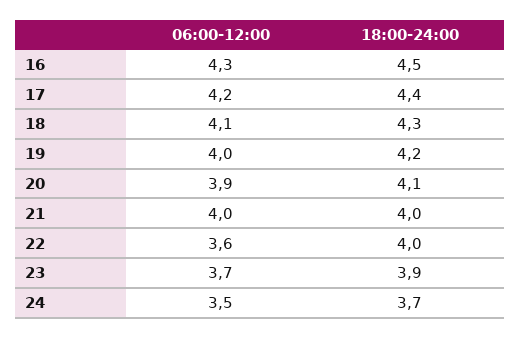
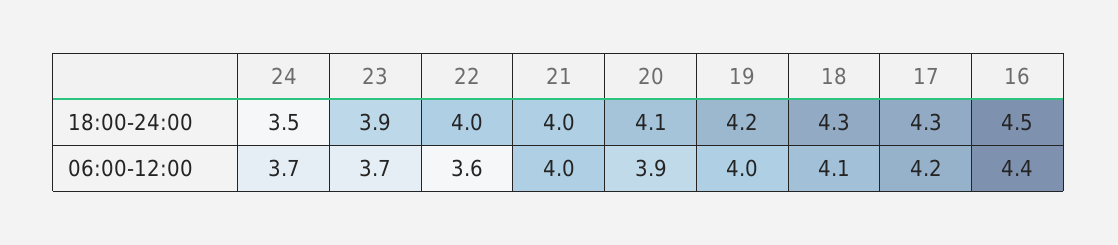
  {
    "06:00-12:00": {
-     "16": 4.3,
+     "16": 4.4,
      "17": 4.2,
      "18": 4.1,
      "19": 4,
      "20": 3.9,
      "21": 4,
      "22": 3.6,
      "23": 3.7,
-     "24": 3.5
+     "24": 3.7
    },
    "18:00-24:00": {
      "16": 4.5,
-     "17": 4.4,
+     "17": 4.3,
      "18": 4.3,
      "19": 4.2,
      "20": 4.1,
      "21": 4,
      "22": 4,
      "23": 3.9,
-     "24": 3.7
+     "24": 3.5
    }
  }

